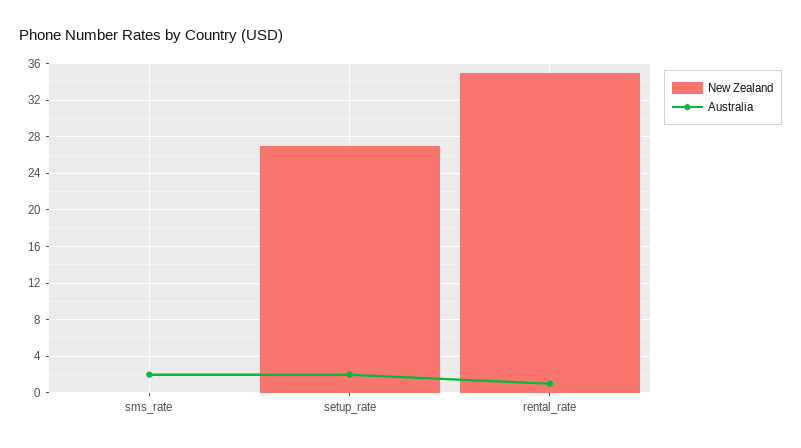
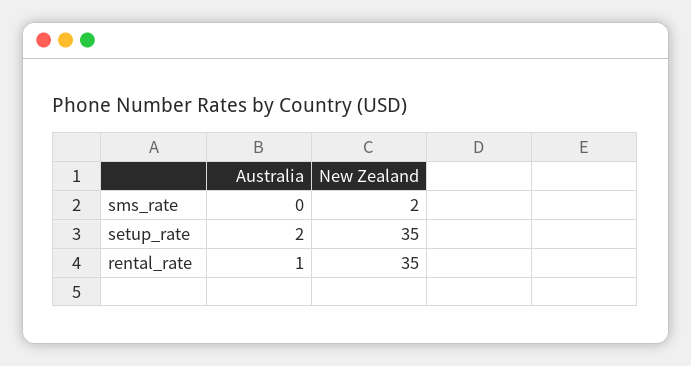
  {
    "New Zealand": {
-     "sms_rate": 0,
+     "sms_rate": 2,
-     "setup_rate": 27,
+     "setup_rate": 35,
      "rental_rate": 35
    },
    "Australia": {
-     "sms_rate": 2,
+     "sms_rate": 0,
      "setup_rate": 2,
      "rental_rate": 1
    }
  }

